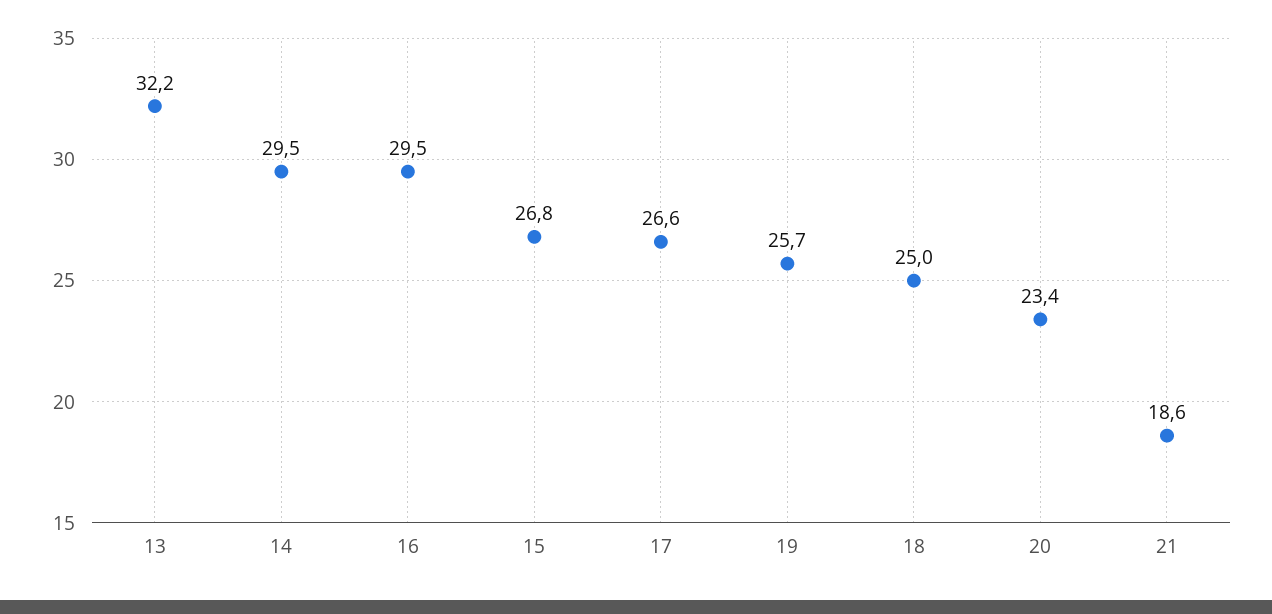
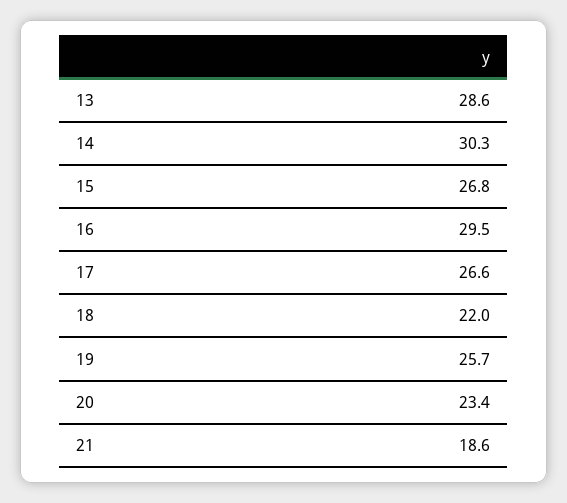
  {
-   "13": 32.2,
+   "13": 28.6,
-   "14": 29.5,
+   "14": 30.3,
    "16": 29.5,
    "15": 26.8,
    "17": 26.6,
    "19": 25.7,
-   "18": 25,
+   "18": 22,
    "20": 23.4,
    "21": 18.6
  }

